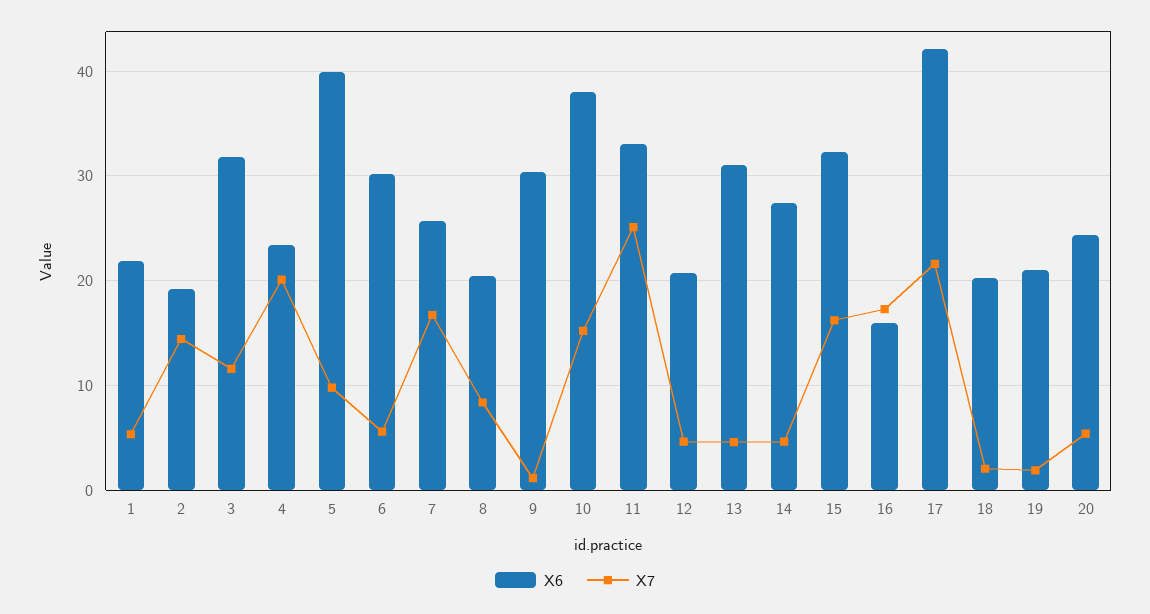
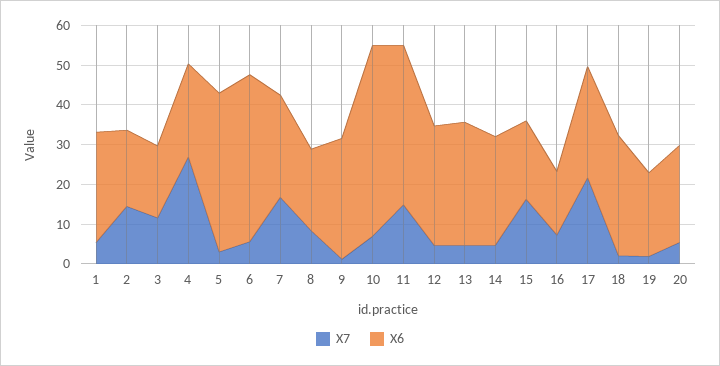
  {
    "X6": {
-     "1": 22,
+     "1": 27.5,
      "2": 19,
-     "3": 32,
+     "3": 17.5,
      "4": 23,
      "5": 40,
-     "6": 30,
+     "6": 42.5,
      "7": 26,
      "8": 20,
      "9": 30,
-     "10": 38,
+     "10": 47.5,
-     "11": 33,
+     "11": 40,
-     "12": 21,
+     "12": 30,
      "13": 31,
      "14": 27,
-     "15": 32,
+     "15": 20,
      "16": 16,
-     "17": 42,
+     "17": 27.5,
-     "18": 20,
+     "18": 30,
      "19": 21,
      "20": 24
    },
    "X7": {
      "1": 5,
      "2": 14,
      "3": 12,
-     "4": 20,
+     "4": 27.5,
-     "5": 10,
+     "5": 2.5,
      "6": 6,
      "7": 17,
      "8": 8,
      "9": 1,
-     "10": 15,
+     "10": 7.5,
-     "11": 25,
+     "11": 15,
      "12": 5,
      "13": 5,
      "14": 5,
      "15": 16,
-     "16": 17,
+     "16": 7.5,
      "17": 22,
      "18": 2,
      "19": 2,
      "20": 5
    }
  }

